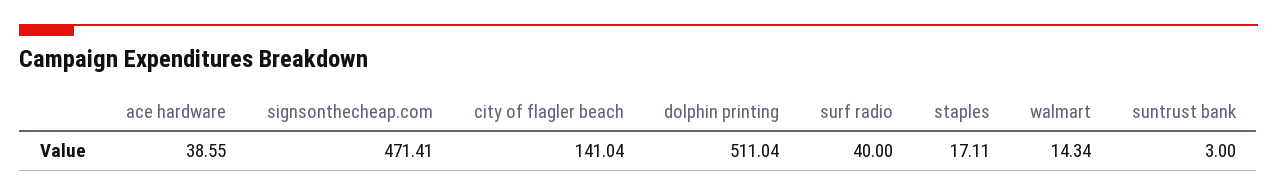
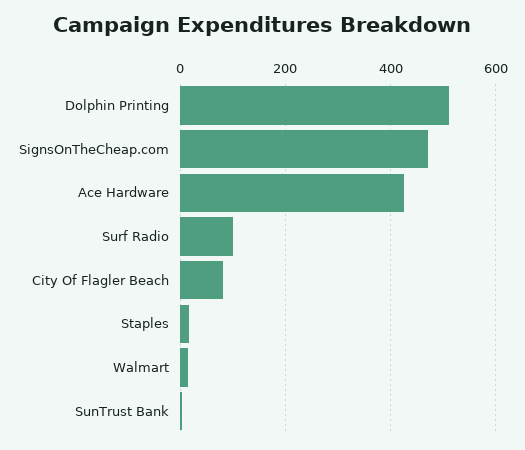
  {
-   "ace hardware": 38.55,
+   "ace hardware": 420,
    "signsonthecheap.com": 471.41,
-   "city of flagler beach": 141.04,
+   "city of flagler beach": 80,
    "dolphin printing": 511.04,
-   "surf radio": 40,
+   "surf radio": 100,
    "staples": 17.11,
    "walmart": 14.34,
    "suntrust bank": 3
  }

